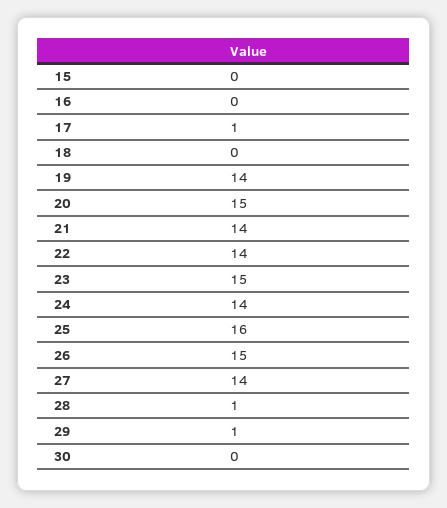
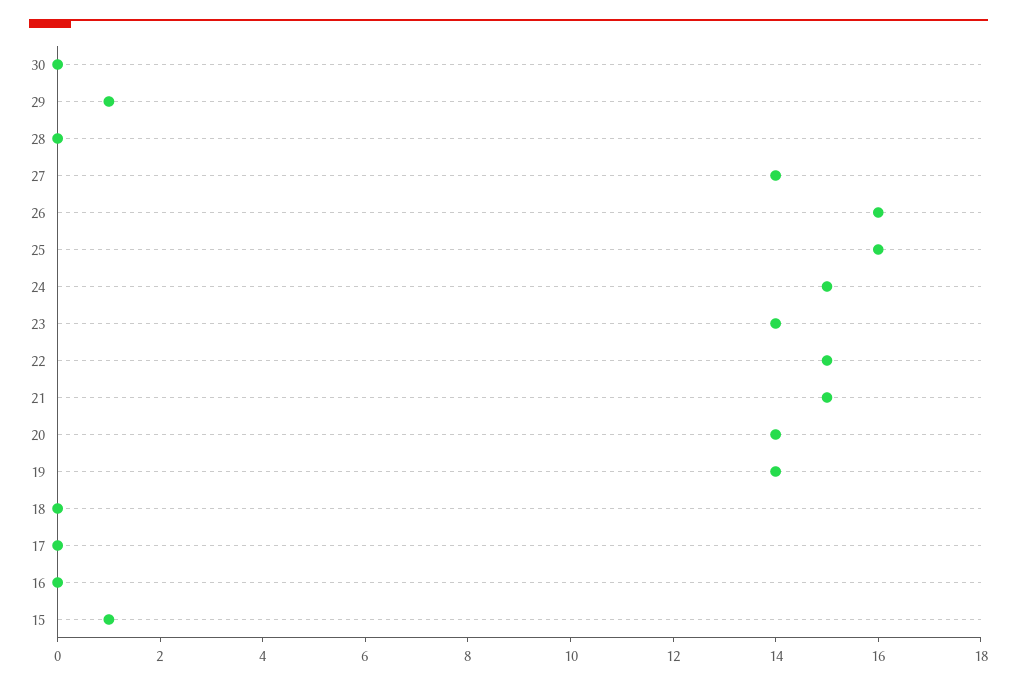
  {
-   "15": 0,
+   "15": 1,
    "16": 0,
-   "17": 1,
+   "17": 0,
    "18": 0,
    "19": 14,
-   "20": 15,
+   "20": 14,
-   "21": 14,
+   "21": 15,
-   "22": 14,
+   "22": 15,
-   "23": 15,
+   "23": 14,
-   "24": 14,
+   "24": 15,
    "25": 16,
-   "26": 15,
+   "26": 16,
    "27": 14,
-   "28": 1,
+   "28": 0,
    "29": 1,
    "30": 0
  }

